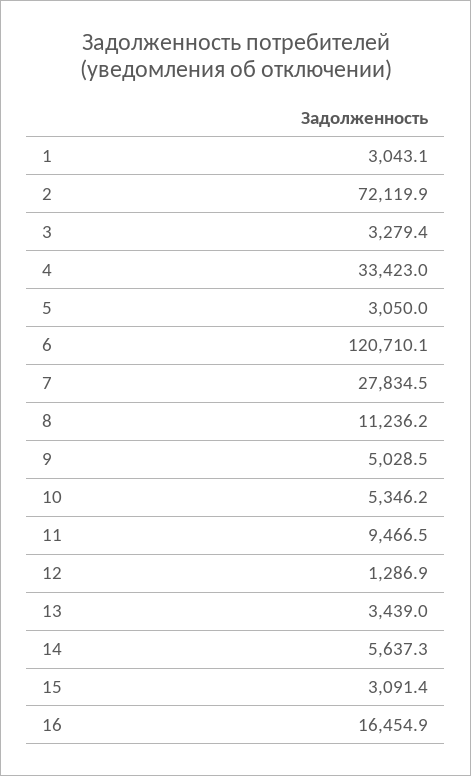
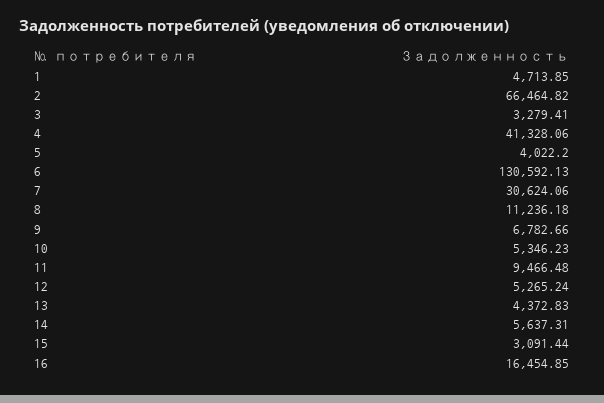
  {
-   "1": 3043.1,
+   "1": 4713.85,
-   "2": 72119.9,
+   "2": 66464.82,
    "3": 3279.41,
-   "4": 33423,
+   "4": 41328.06,
-   "5": 3050,
+   "5": 4022.2,
-   "6": 120710.1,
+   "6": 130592.13,
-   "7": 27834.5,
+   "7": 30624.06,
    "8": 11236.18,
-   "9": 5028.5,
+   "9": 6782.66,
    "10": 5346.23,
    "11": 9466.48,
-   "12": 1286.9,
+   "12": 5265.24,
-   "13": 3439,
+   "13": 4372.83,
    "14": 5637.31,
    "15": 3091.44,
    "16": 16454.85
  }

